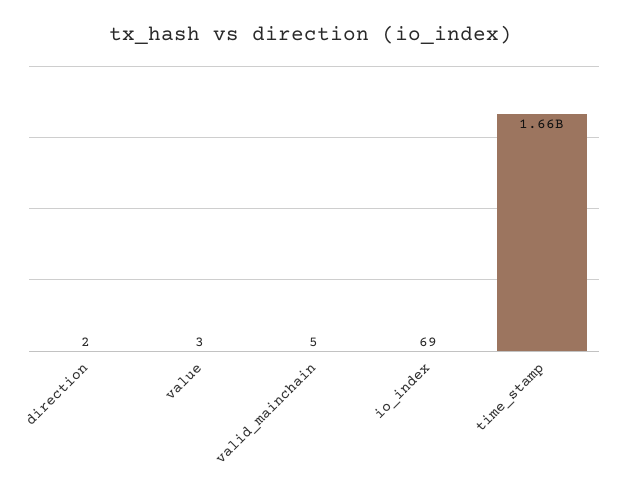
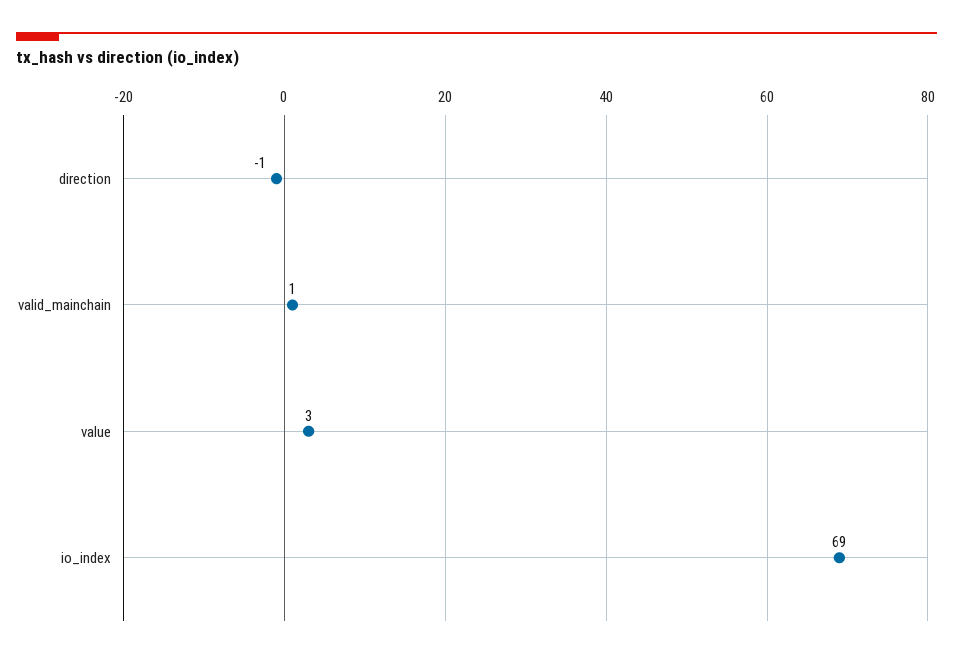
  {
-   "direction": 2,
+   "direction": -1,
    "value": 3,
-   "valid_mainchain": 5,
+   "valid_mainchain": 1,
-   "io_index": 69,
+   "io_index": 69
-   "time_stamp": 1660000000
  }

